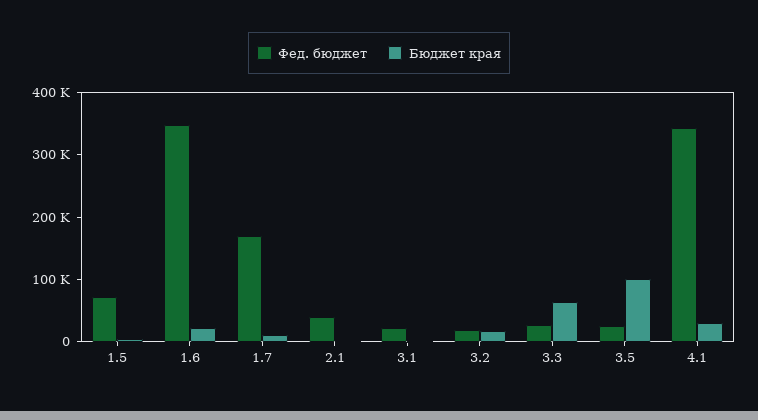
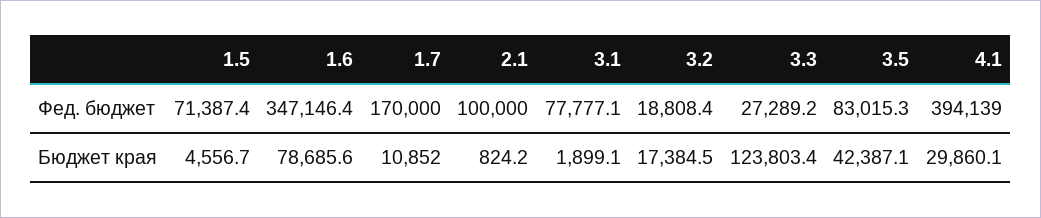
  {
    "Фед. бюджет": {
      "1.5": 71387.4,
      "1.6": 347146.4,
      "1.7": 170000,
-     "2.1": 40000,
+     "2.1": 100000,
-     "3.1": 20000,
+     "3.1": 77777.1,
      "3.2": 18808.4,
      "3.3": 27289.2,
-     "3.5": 20000,
+     "3.5": 83015.3,
-     "4.1": 340000
+     "4.1": 394139
    },
    "Бюджет края": {
      "1.5": 4556.7,
-     "1.6": 20000,
+     "1.6": 78685.6,
      "1.7": 10852,
      "2.1": 824.2,
      "3.1": 1899.1,
      "3.2": 17384.5,
-     "3.3": 60000,
+     "3.3": 123803.4,
-     "3.5": 100000,
+     "3.5": 42387.1,
      "4.1": 29860.1
    }
  }

